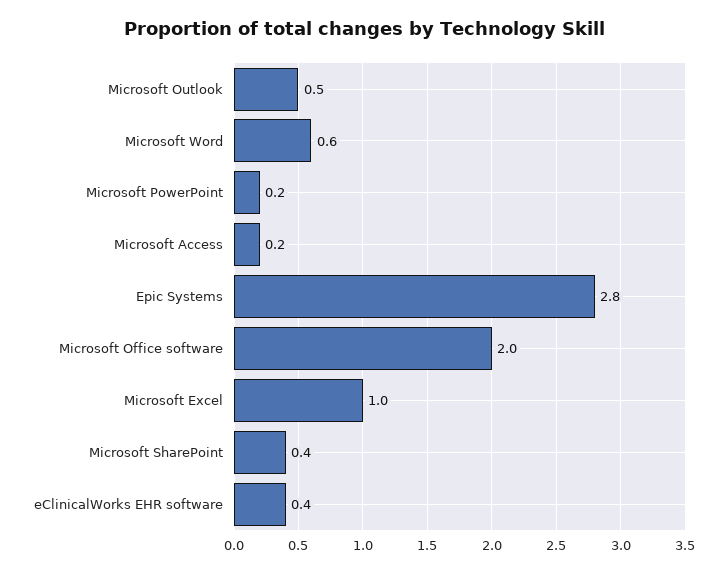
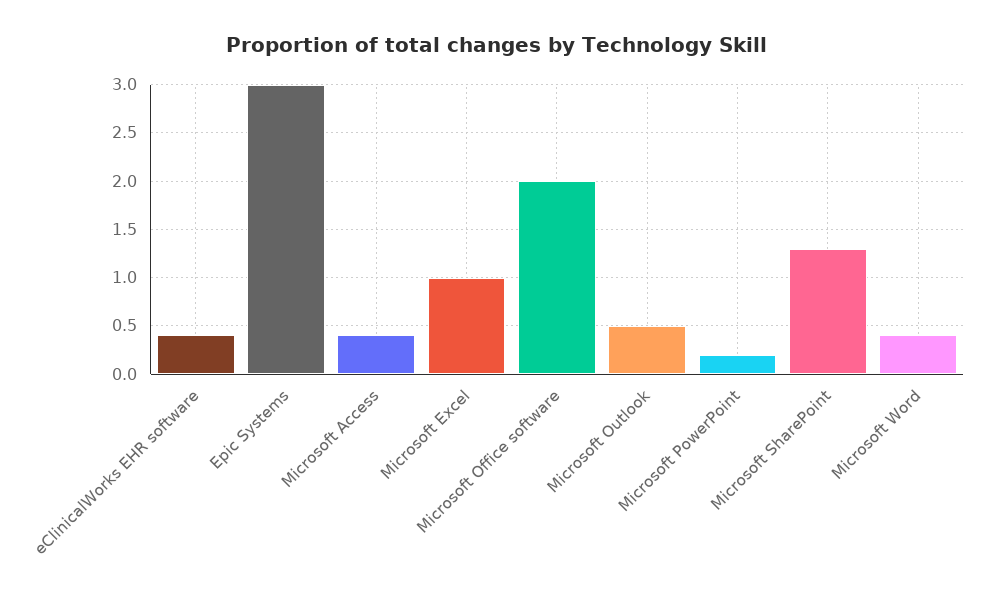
  {
    "Microsoft Outlook": 0.5,
-   "Microsoft Word": 0.6,
+   "Microsoft Word": 0.4,
    "Microsoft PowerPoint": 0.2,
-   "Microsoft Access": 0.2,
+   "Microsoft Access": 0.4,
-   "Epic Systems": 2.8,
+   "Epic Systems": 3,
    "Microsoft Office software": 2,
    "Microsoft Excel": 1,
-   "Microsoft SharePoint": 0.4,
+   "Microsoft SharePoint": 1.3,
    "eClinicalWorks EHR software": 0.4
  }

